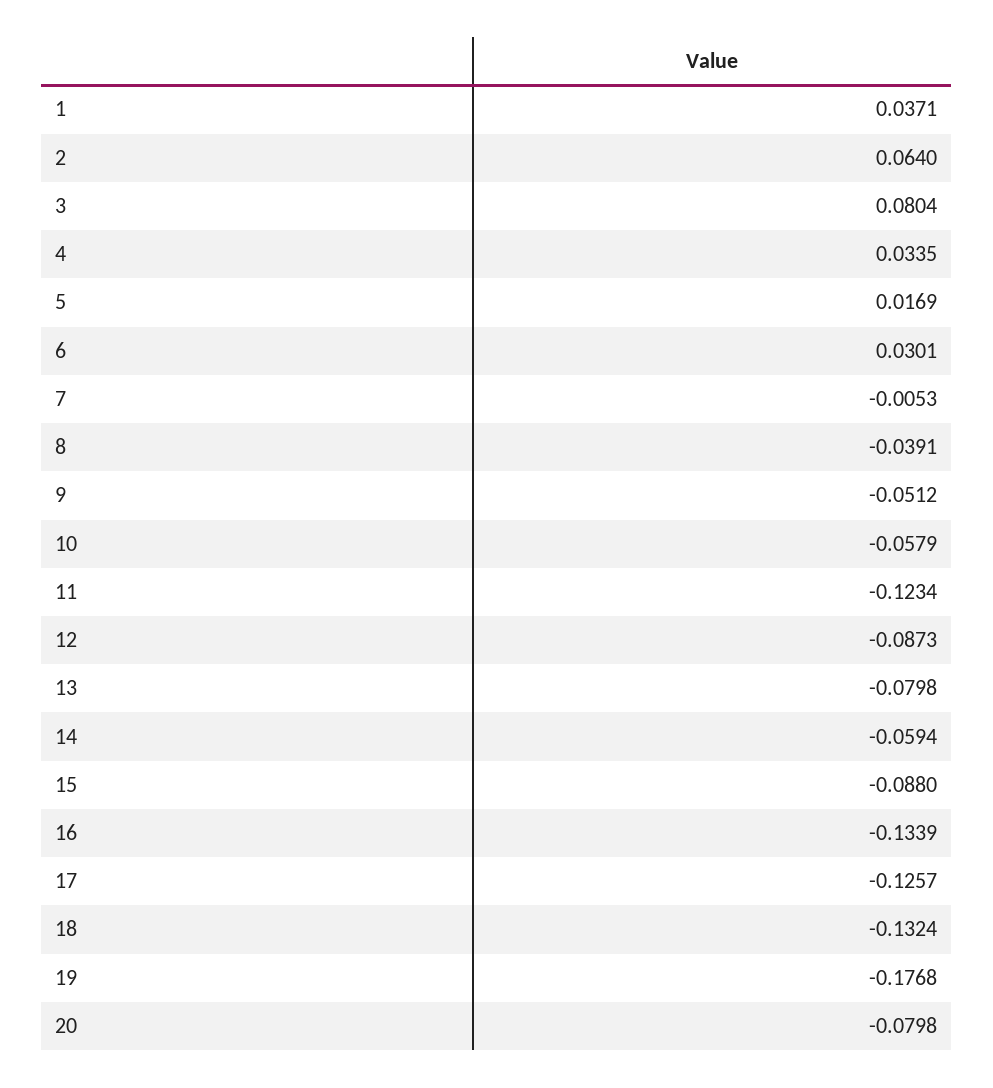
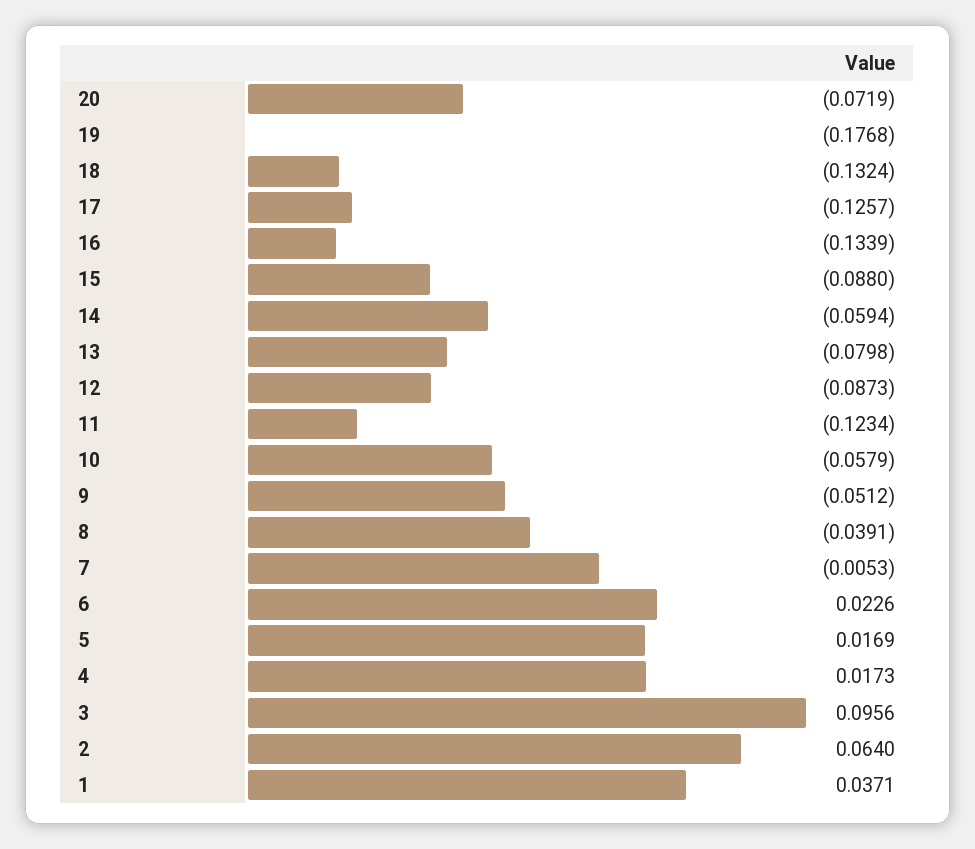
  {
    "1": 0.0371,
    "2": 0.064,
-   "3": 0.0804,
+   "3": 0.0956,
-   "4": 0.0335,
+   "4": 0.0173,
    "5": 0.0169,
-   "6": 0.0301,
+   "6": 0.0226,
    "7": -0.0053,
    "8": -0.0391,
    "9": -0.0512,
    "10": -0.0579,
    "11": -0.1234,
    "12": -0.0873,
    "13": -0.0798,
    "14": -0.0594,
    "15": -0.088,
    "16": -0.1339,
    "17": -0.1257,
    "18": -0.1324,
    "19": -0.1768,
-   "20": -0.0798
+   "20": -0.0719
  }

